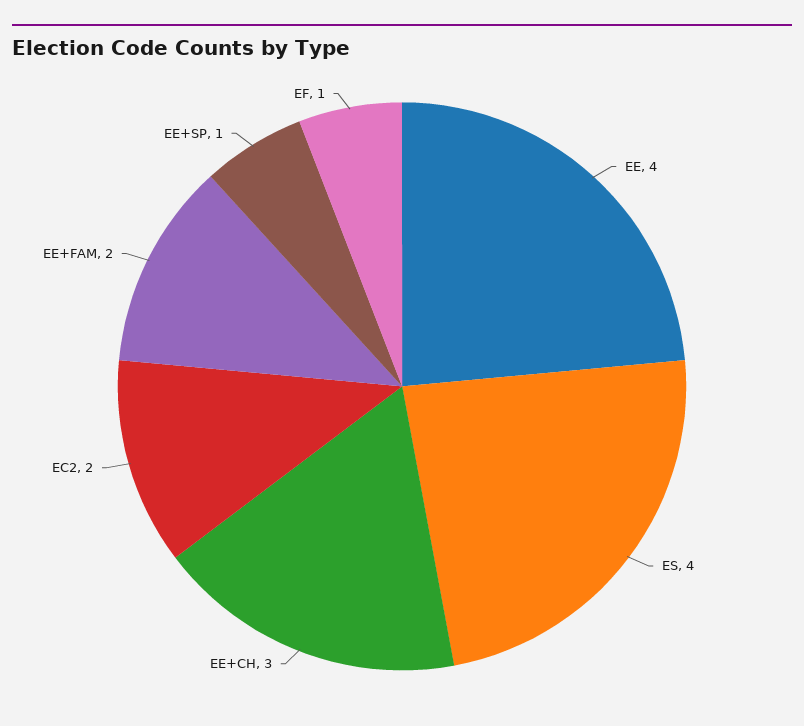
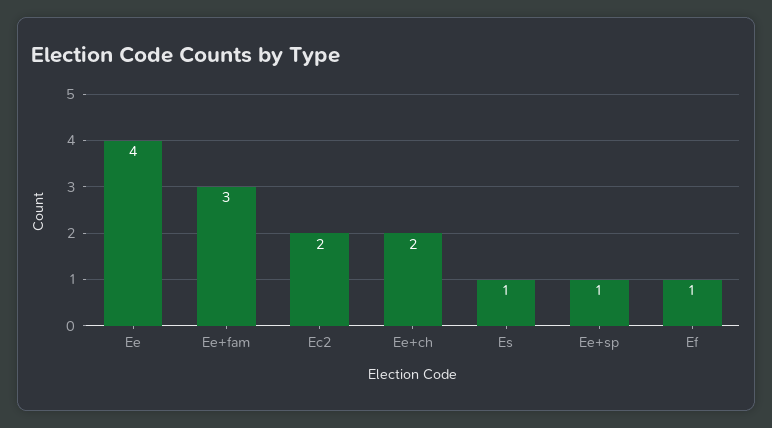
  {
    "EE": 4,
-   "ES": 4,
+   "ES": 1,
-   "EE+CH": 3,
+   "EE+CH": 2,
    "EC2": 2,
-   "EE+FAM": 2,
+   "EE+FAM": 3,
    "EE+SP": 1,
    "EF": 1
  }

